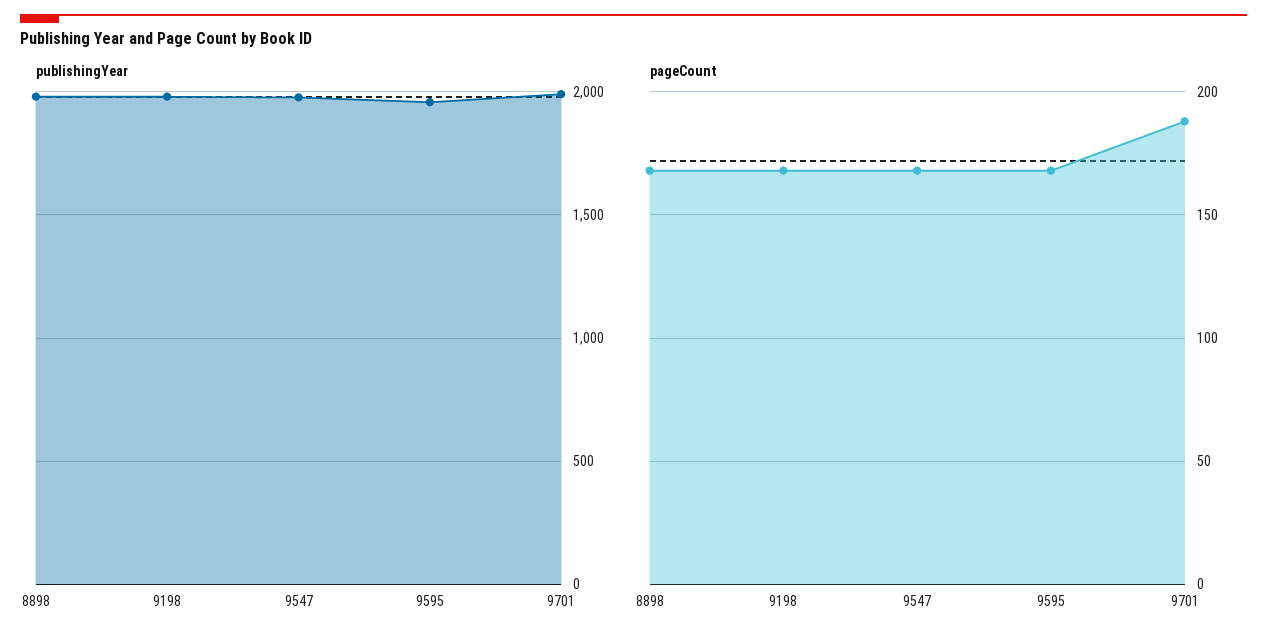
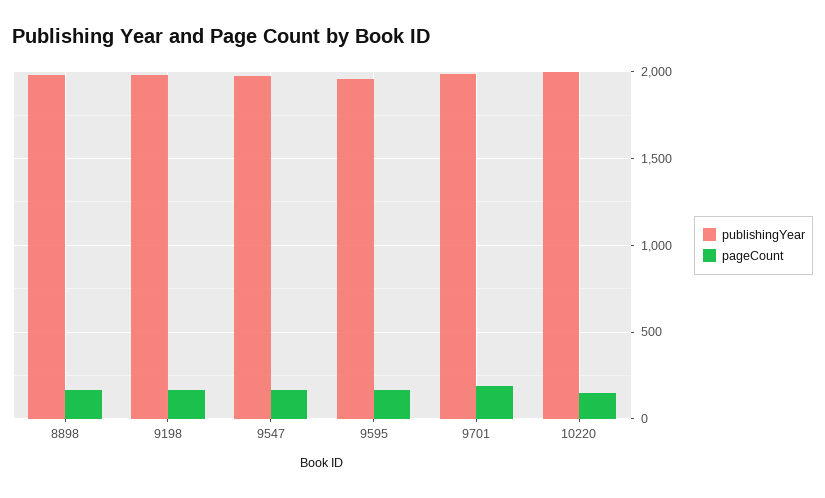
  {
    "publishingYear": {
      "8898": 2000,
      "9198": 2000,
      "9547": 2000,
      "9595": 1950,
-     "9701": 2000
+     "9701": 2000,
+     "10220": 2000
    },
    "pageCount": {
      "8898": 170,
      "9198": 170,
      "9547": 170,
      "9595": 170,
-     "9701": 190
+     "9701": 190,
+     "10220": 150
    }
  }

